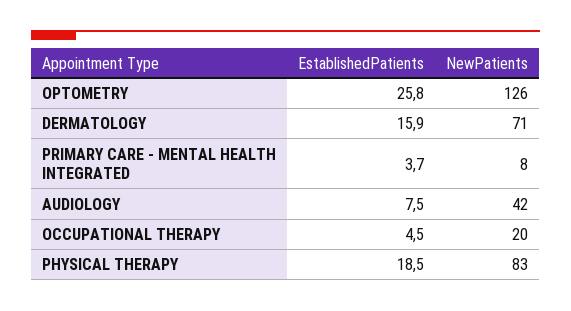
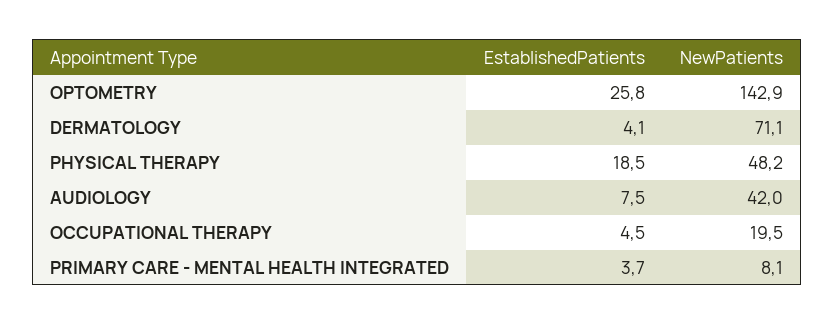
  {
    "EstablishedPatients": {
      "OPTOMETRY": 25.8,
-     "DERMATOLOGY": 15.9,
+     "DERMATOLOGY": 4.1,
      "PRIMARY CARE - MENTAL HEALTH INTEGRATED": 3.7,
      "AUDIOLOGY": 7.5,
      "OCCUPATIONAL THERAPY": 4.5,
      "PHYSICAL THERAPY": 18.5
    },
    "NewPatients": {
-     "OPTOMETRY": 126,
+     "OPTOMETRY": 142.9,
      "DERMATOLOGY": 71.1,
      "PRIMARY CARE - MENTAL HEALTH INTEGRATED": 8.1,
      "AUDIOLOGY": 42,
      "OCCUPATIONAL THERAPY": 19.5,
-     "PHYSICAL THERAPY": 83
+     "PHYSICAL THERAPY": 48.2
    }
  }

